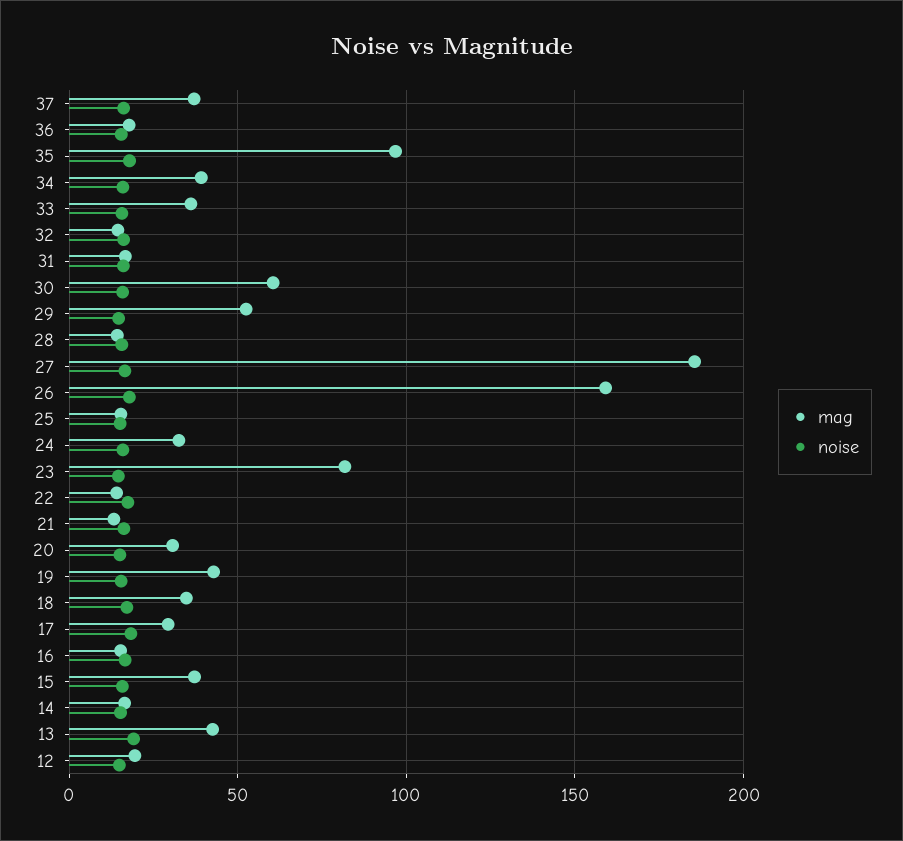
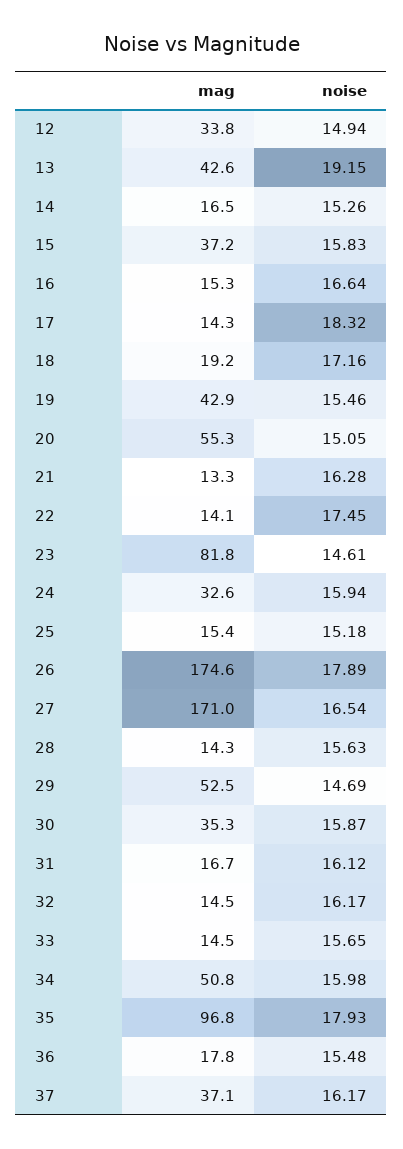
  {
    "mag": {
      "37": 37.1,
      "36": 17.8,
      "35": 96.8,
-     "34": 40,
+     "34": 50.8,
-     "33": 35,
+     "33": 14.5,
      "32": 14.5,
      "31": 16.7,
-     "30": 60,
+     "30": 35.3,
      "29": 52.5,
      "28": 14.3,
-     "27": 185,
+     "27": 171,
-     "26": 160,
+     "26": 174.6,
      "25": 15.4,
      "24": 32.6,
      "23": 81.8,
      "22": 14.1,
      "21": 13.3,
-     "20": 30,
+     "20": 55.3,
      "19": 42.9,
-     "18": 35,
+     "18": 19.2,
-     "17": 30,
+     "17": 14.3,
      "16": 15.3,
      "15": 37.2,
      "14": 16.5,
      "13": 42.6,
-     "12": 20
+     "12": 33.8
    },
    "noise": {
      "37": 16.17,
      "36": 15.48,
      "35": 17.93,
      "34": 15.98,
      "33": 15.65,
      "32": 16.17,
      "31": 16.12,
      "30": 15.87,
      "29": 14.69,
      "28": 15.63,
      "27": 16.54,
      "26": 17.89,
      "25": 15.18,
      "24": 15.94,
      "23": 14.61,
      "22": 17.45,
      "21": 16.28,
      "20": 15.05,
      "19": 15.46,
      "18": 17.16,
      "17": 18.32,
      "16": 16.64,
      "15": 15.83,
      "14": 15.26,
      "13": 19.15,
      "12": 14.94
    }
  }

